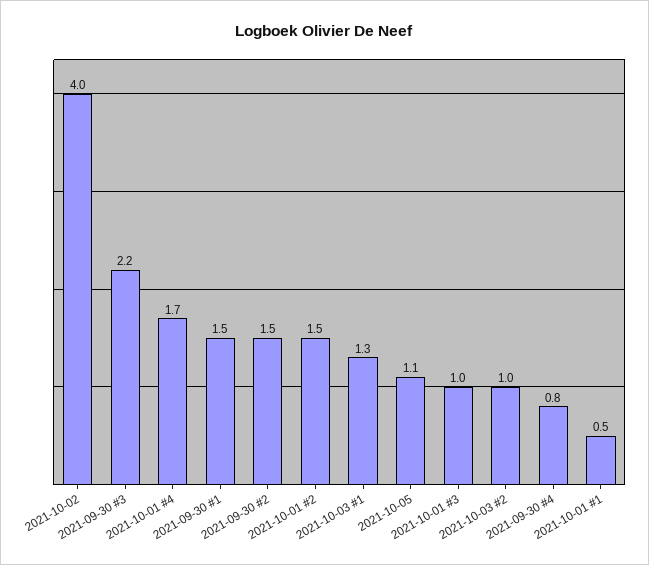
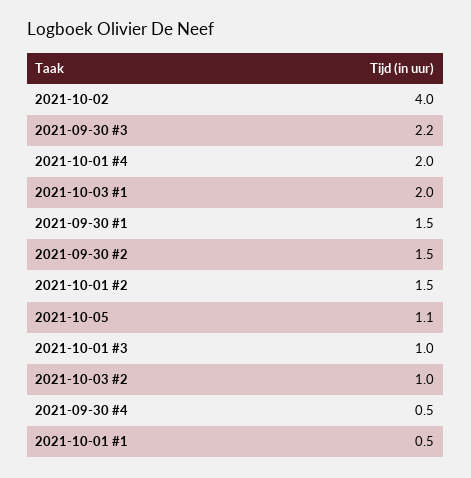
  {
    "2021-10-02": 4,
    "2021-09-30 #3": 2.2,
-   "2021-10-01 #4": 1.7,
+   "2021-10-01 #4": 2,
    "2021-09-30 #1": 1.5,
    "2021-09-30 #2": 1.5,
    "2021-10-01 #2": 1.5,
-   "2021-10-03 #1": 1.3,
+   "2021-10-03 #1": 2,
    "2021-10-05": 1.1,
    "2021-10-01 #3": 1,
    "2021-10-03 #2": 1,
-   "2021-09-30 #4": 0.8,
+   "2021-09-30 #4": 0.5,
    "2021-10-01 #1": 0.5
  }

